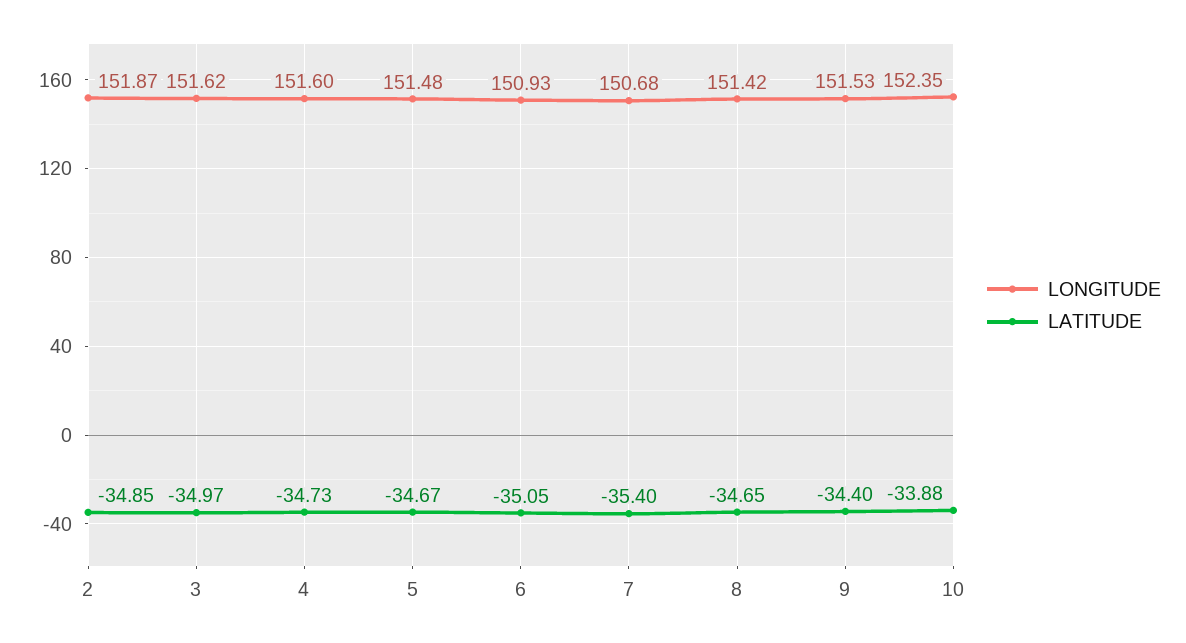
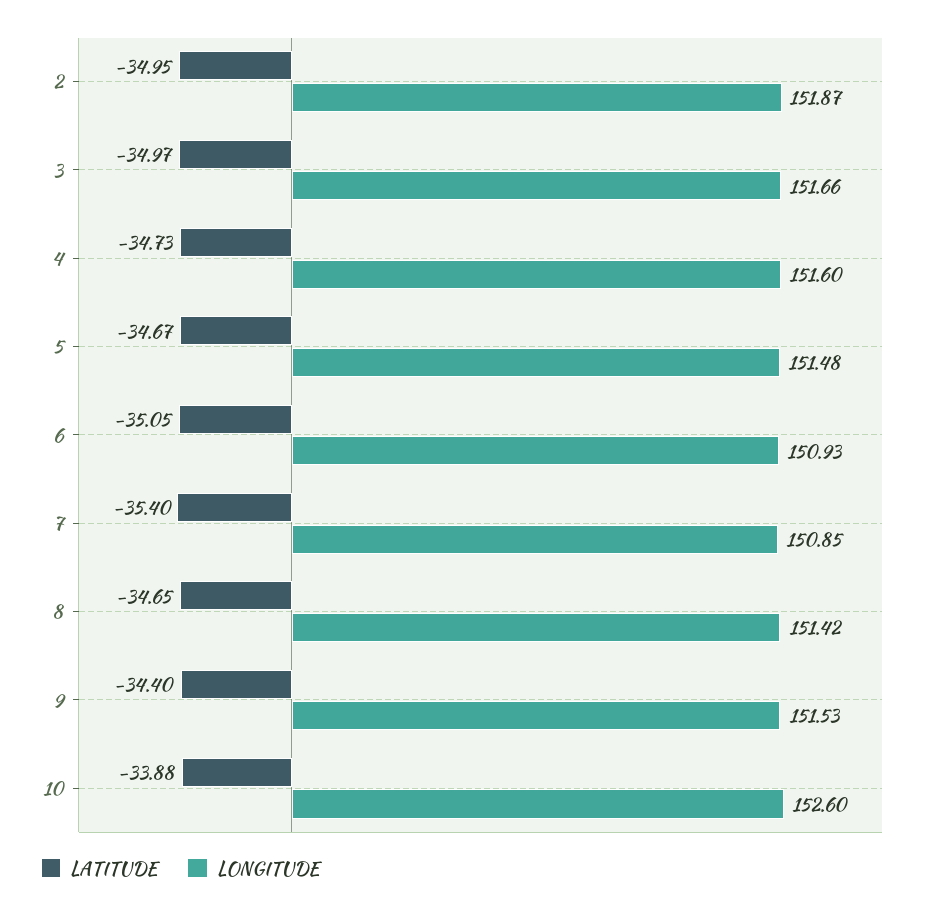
  {
    "LONGITUDE": {
      "2": 151.87,
-     "3": 151.62,
+     "3": 151.66,
      "4": 151.6,
      "5": 151.48,
      "6": 150.93,
-     "7": 150.68,
+     "7": 150.85,
      "8": 151.42,
      "9": 151.53,
-     "10": 152.35
+     "10": 152.6
    },
    "LATITUDE": {
-     "2": -34.85,
+     "2": -34.95,
      "3": -34.97,
      "4": -34.73,
      "5": -34.67,
      "6": -35.05,
      "7": -35.4,
      "8": -34.65,
      "9": -34.4,
      "10": -33.88
    }
  }

